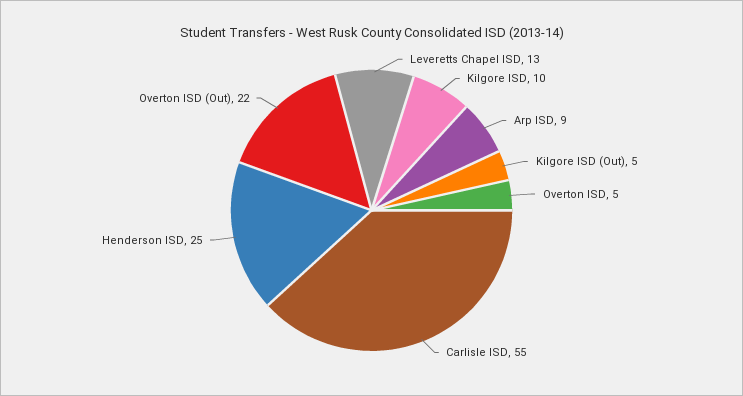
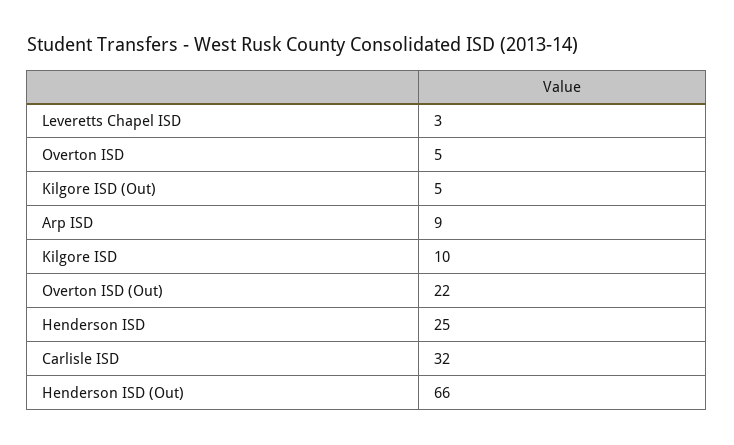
  {
-   "Leveretts Chapel ISD": 13,
+   "Leveretts Chapel ISD": 3,
    "Kilgore ISD": 10,
    "Arp ISD": 9,
    "Kilgore ISD (Out)": 5,
    "Overton ISD": 5,
-   "Carlisle ISD": 55,
+   "Carlisle ISD": 32,
    "Henderson ISD": 25,
-   "Overton ISD (Out)": 22
+   "Overton ISD (Out)": 22,
+   "Henderson ISD (Out)": 66
  }

